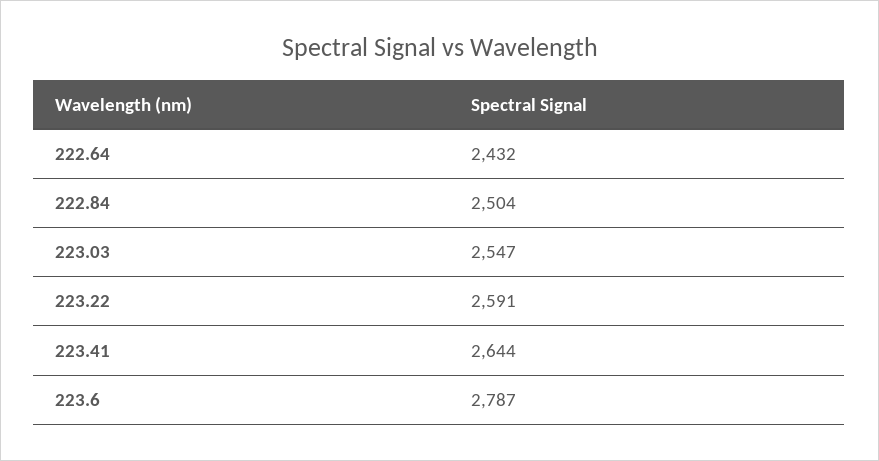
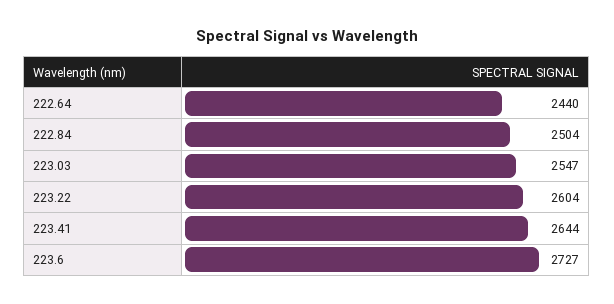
  {
-   "222.64": 2432,
+   "222.64": 2440,
    "222.84": 2504,
    "223.03": 2547,
-   "223.22": 2591,
+   "223.22": 2604,
    "223.41": 2644,
-   "223.6": 2787
+   "223.6": 2727
  }

